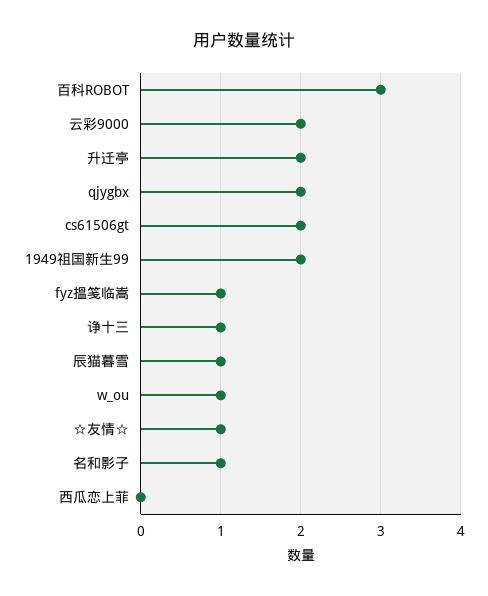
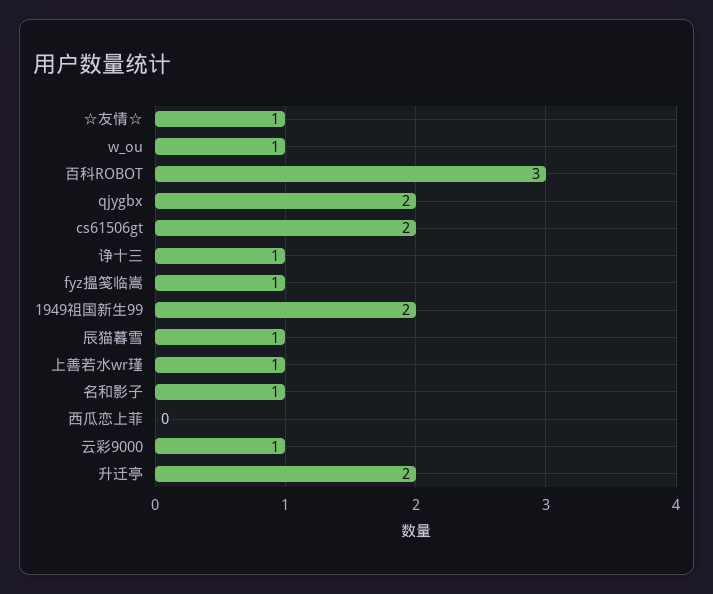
  {
    "百科ROBOT": 3,
-   "云彩9000": 2,
+   "云彩9000": 1,
    "升迁亭": 2,
    "qjygbx": 2,
    "cs61506gt": 2,
    "1949祖国新生99": 2,
    "fyz搵笺临嵩": 1,
    "诤十三": 1,
    "辰猫暮雪": 1,
    "w_ou": 1,
    "☆友情☆": 1,
    "名和影子": 1,
-   "西瓜恋上菲": 0
+   "西瓜恋上菲": 0,
+   "上善若水wr瑾": 1
  }

